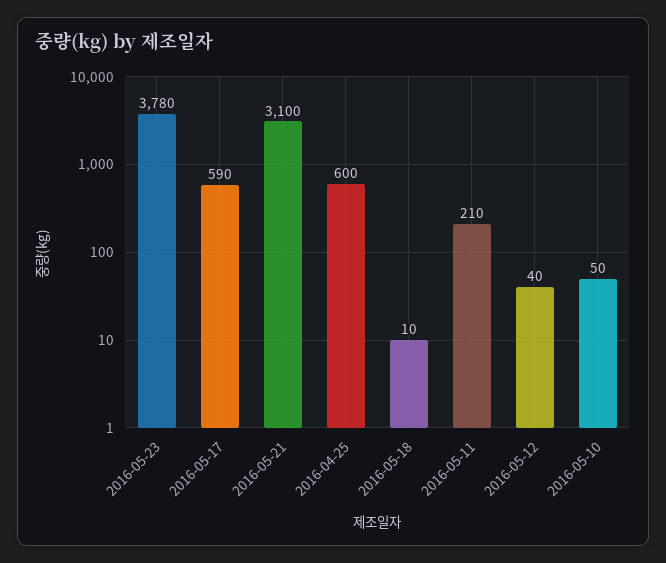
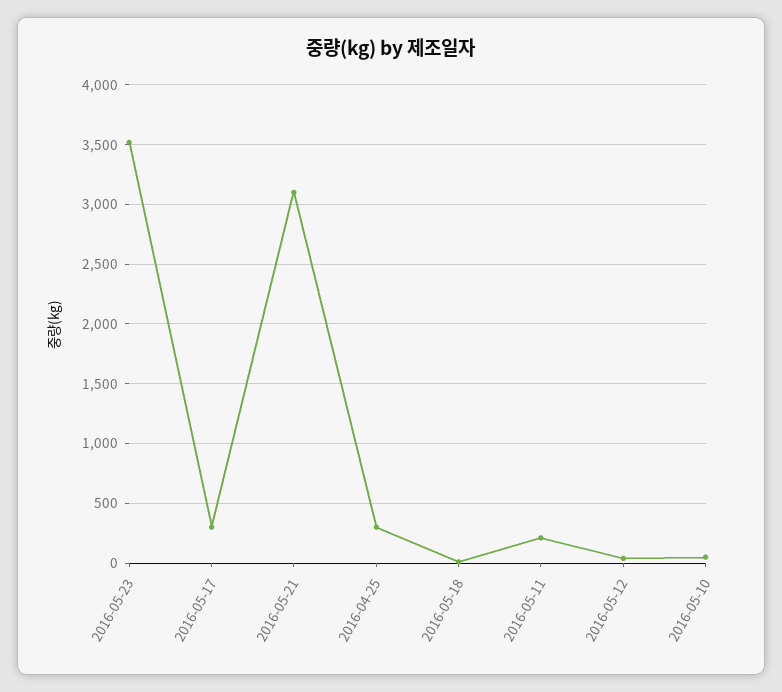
  {
-   "2016-05-23": 3780,
+   "2016-05-23": 3500,
-   "2016-05-17": 590,
+   "2016-05-17": 300,
    "2016-05-21": 3100,
-   "2016-04-25": 600,
+   "2016-04-25": 300,
    "2016-05-18": 10,
    "2016-05-11": 210,
    "2016-05-12": 40,
    "2016-05-10": 50
  }

